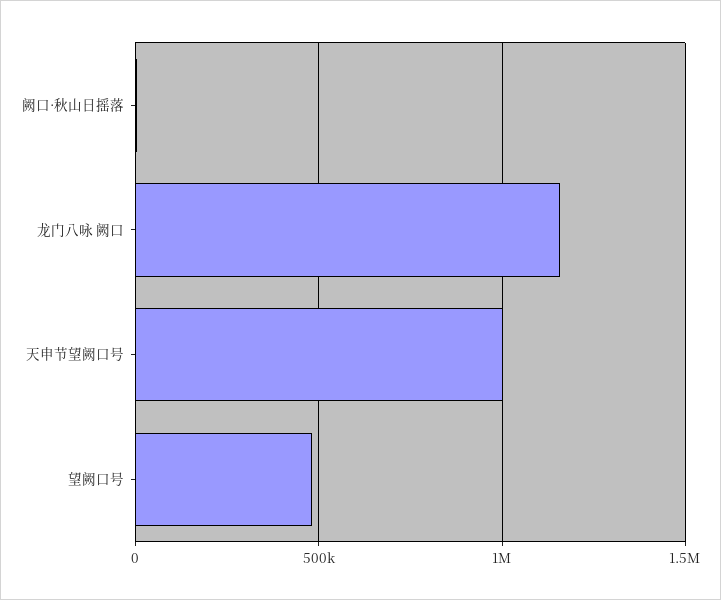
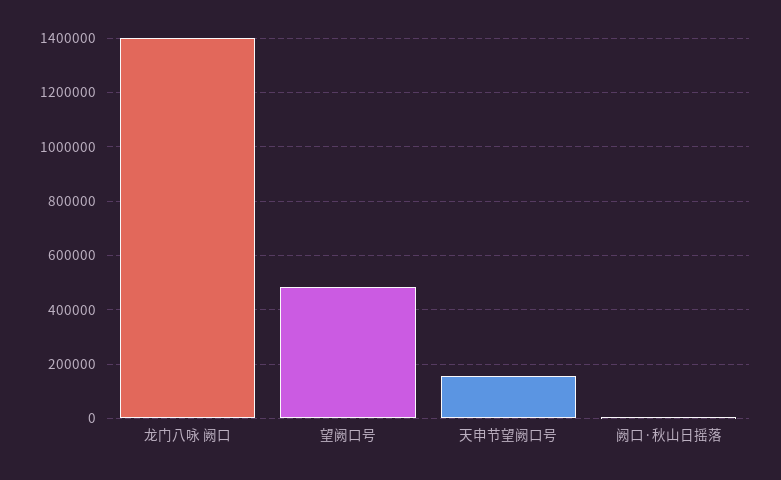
  {
    "阙口·秋山日摇落": 0,
-   "龙门八咏 阙口": 1150000,
+   "龙门八咏 阙口": 1400000,
-   "天申节望阙口号": 1000000,
+   "天申节望阙口号": 150000,
    "望阙口号": 475000
  }

